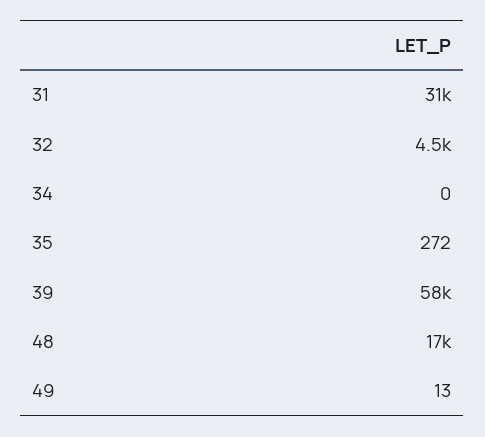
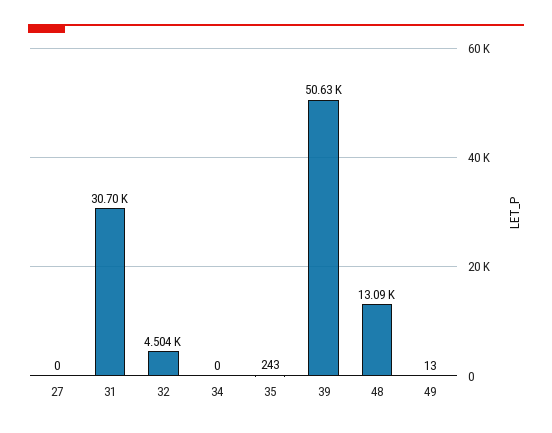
  {
    "31": 30700,
    "32": 4504,
    "34": 0,
-   "35": 272,
+   "35": 243,
-   "39": 58000,
+   "39": 50630,
-   "48": 17000,
+   "48": 13090,
-   "49": 13
+   "49": 13,
+   "27": 0
  }

